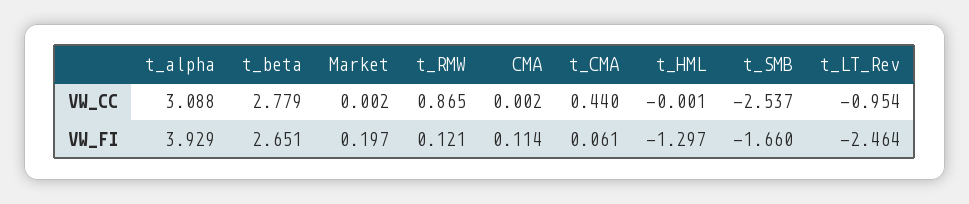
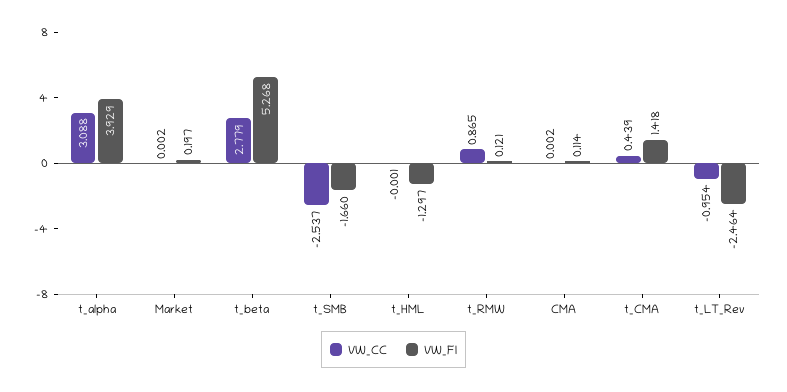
  {
    "VW_CC": {
      "t_alpha": 3.088,
      "t_beta": 2.779,
      "Market": 0.002,
      "t_RMW": 0.865,
      "CMA": 0.002,
-     "t_CMA": 0.44,
+     "t_CMA": 0.439,
      "t_HML": -0.001,
      "t_SMB": -2.537,
      "t_LT_Rev": -0.954
    },
    "VW_FI": {
      "t_alpha": 3.929,
-     "t_beta": 2.651,
+     "t_beta": 5.268,
      "Market": 0.197,
      "t_RMW": 0.121,
      "CMA": 0.114,
-     "t_CMA": 0.061,
+     "t_CMA": 1.418,
      "t_HML": -1.297,
      "t_SMB": -1.66,
      "t_LT_Rev": -2.464
    }
  }

